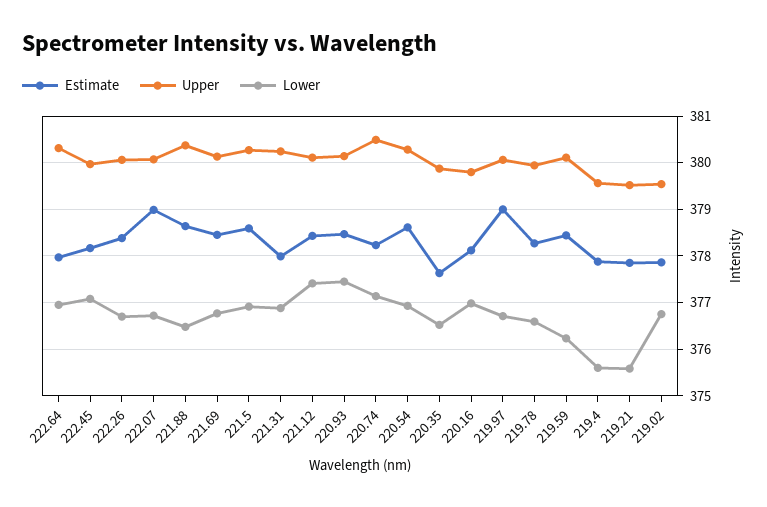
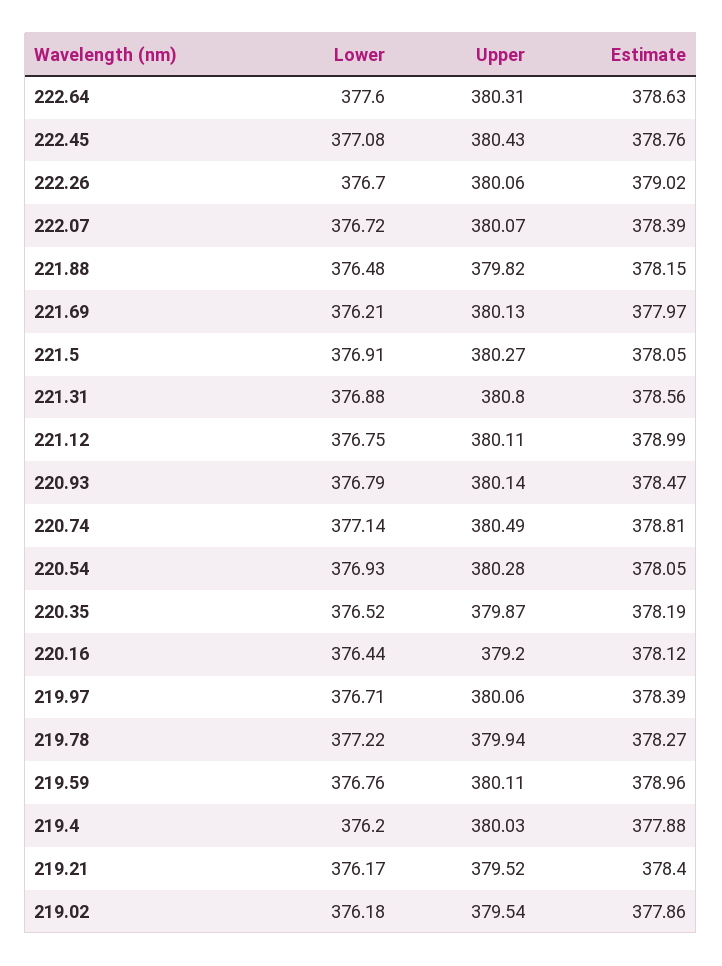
  {
    "Estimate": {
-     "222.64": 378,
+     "222.64": 378.63,
-     "222.45": 378.2,
+     "222.45": 378.76,
-     "222.26": 378.4,
+     "222.26": 379.02,
-     "222.07": 379,
+     "222.07": 378.39,
-     "221.88": 378.6,
+     "221.88": 378.15,
-     "221.69": 378.4,
+     "221.69": 377.97,
-     "221.5": 378.6,
+     "221.5": 378.05,
-     "221.31": 378,
+     "221.31": 378.56,
-     "221.12": 378.4,
+     "221.12": 378.99,
      "220.93": 378.47,
-     "220.74": 378.2,
+     "220.74": 378.81,
-     "220.54": 378.6,
+     "220.54": 378.05,
-     "220.35": 377.6,
+     "220.35": 378.19,
      "220.16": 378.12,
-     "219.97": 379,
+     "219.97": 378.39,
      "219.78": 378.27,
-     "219.59": 378.4,
+     "219.59": 378.96,
      "219.4": 377.88,
-     "219.21": 377.8,
+     "219.21": 378.4,
      "219.02": 377.86
    },
    "Upper": {
      "222.64": 380.31,
-     "222.45": 380,
+     "222.45": 380.43,
      "222.26": 380.06,
      "222.07": 380.07,
-     "221.88": 380.4,
+     "221.88": 379.82,
      "221.69": 380.13,
      "221.5": 380.27,
-     "221.31": 380.2,
+     "221.31": 380.8,
      "221.12": 380.11,
      "220.93": 380.14,
      "220.74": 380.49,
      "220.54": 380.28,
      "220.35": 379.87,
-     "220.16": 379.8,
+     "220.16": 379.2,
      "219.97": 380.06,
      "219.78": 379.94,
      "219.59": 380.11,
-     "219.4": 379.6,
+     "219.4": 380.03,
      "219.21": 379.52,
      "219.02": 379.54
    },
    "Lower": {
-     "222.64": 377,
+     "222.64": 377.6,
      "222.45": 377.08,
      "222.26": 376.7,
      "222.07": 376.72,
      "221.88": 376.48,
-     "221.69": 376.8,
+     "221.69": 376.21,
      "221.5": 376.91,
      "221.31": 376.88,
-     "221.12": 377.4,
+     "221.12": 376.75,
-     "220.93": 377.4,
+     "220.93": 376.79,
      "220.74": 377.14,
      "220.54": 376.93,
      "220.35": 376.52,
-     "220.16": 377,
+     "220.16": 376.44,
      "219.97": 376.71,
-     "219.78": 376.6,
+     "219.78": 377.22,
-     "219.59": 376.2,
+     "219.59": 376.76,
-     "219.4": 375.6,
+     "219.4": 376.2,
-     "219.21": 375.6,
+     "219.21": 376.17,
-     "219.02": 376.8
+     "219.02": 376.18
    }
  }

